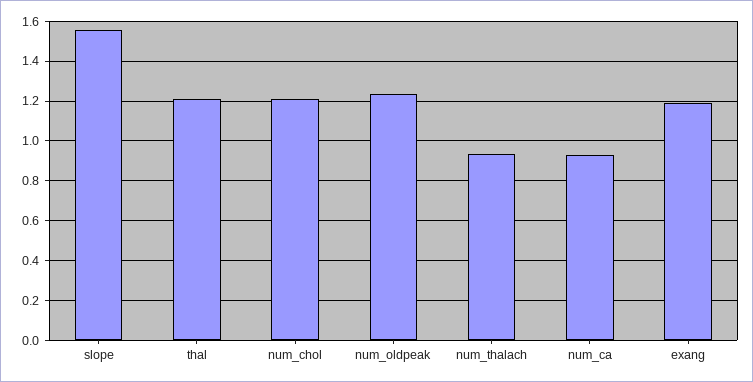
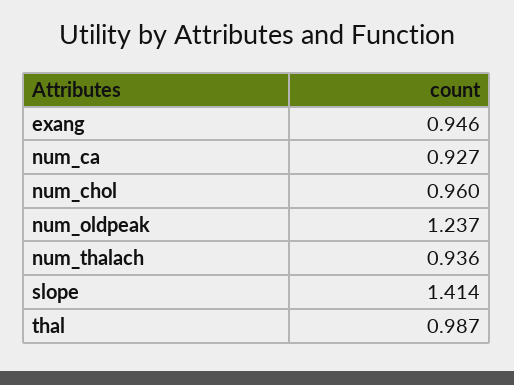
  {
-   "slope": 1.55,
+   "slope": 1.414,
-   "thal": 1.2,
+   "thal": 0.987,
-   "num_chol": 1.2,
+   "num_chol": 0.96,
    "num_oldpeak": 1.237,
    "num_thalach": 0.936,
    "num_ca": 0.927,
-   "exang": 1.2
+   "exang": 0.946
  }

